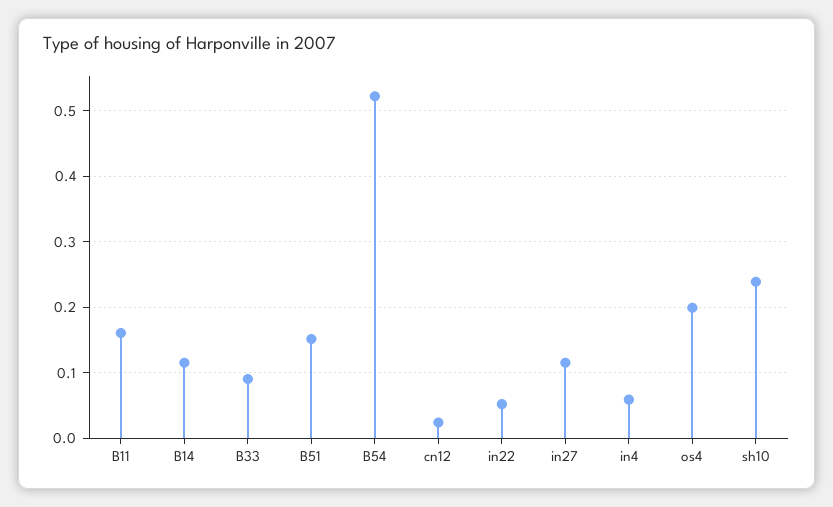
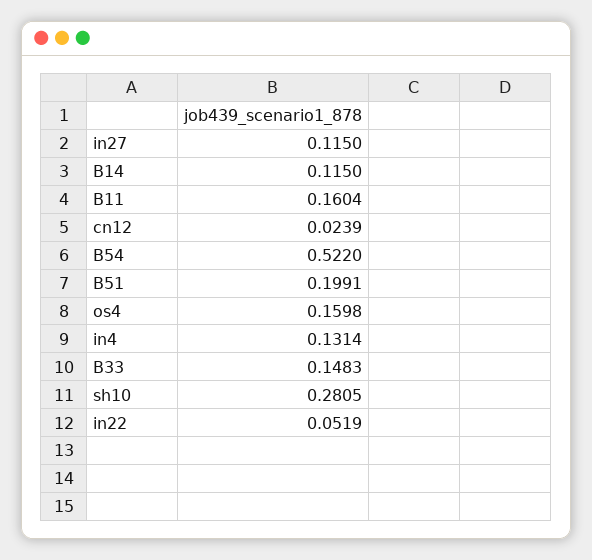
  {
    "B11": 0.1604,
    "B14": 0.115,
-   "B33": 0.09,
+   "B33": 0.1483,
-   "B51": 0.15,
+   "B51": 0.1991,
    "B54": 0.522,
    "cn12": 0.0239,
    "in22": 0.0519,
    "in27": 0.115,
-   "in4": 0.06,
+   "in4": 0.1314,
-   "os4": 0.2,
+   "os4": 0.1598,
-   "sh10": 0.24
+   "sh10": 0.2805
  }

